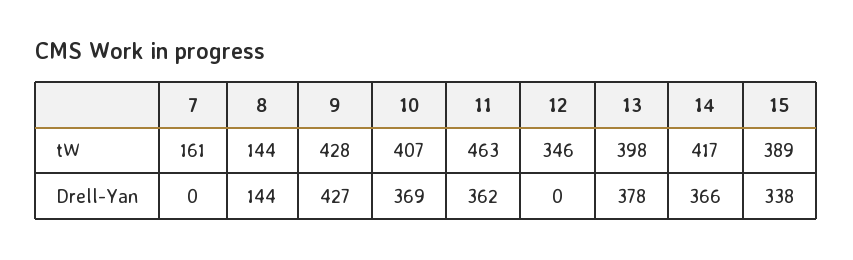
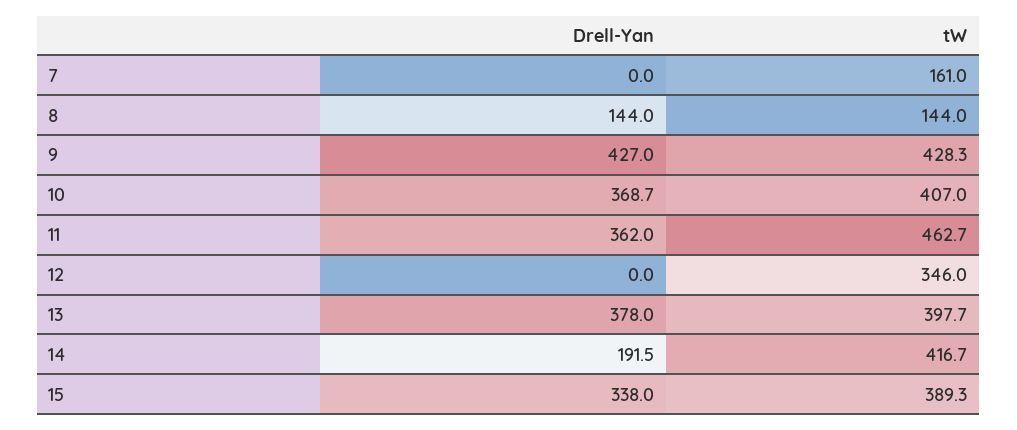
  {
    "7": {
      "tW": 161,
      "Drell-Yan": 0
    },
    "8": {
      "tW": 144,
      "Drell-Yan": 144
    },
    "9": {
      "tW": 428.3,
      "Drell-Yan": 427
    },
    "10": {
      "tW": 407,
      "Drell-Yan": 368.7
    },
    "11": {
      "tW": 462.7,
      "Drell-Yan": 362
    },
    "12": {
      "tW": 346,
      "Drell-Yan": 0
    },
    "13": {
      "tW": 397.7,
      "Drell-Yan": 378
    },
    "14": {
      "tW": 416.7,
-     "Drell-Yan": 366
+     "Drell-Yan": 191.5
    },
    "15": {
      "tW": 389.3,
      "Drell-Yan": 338
    }
  }

